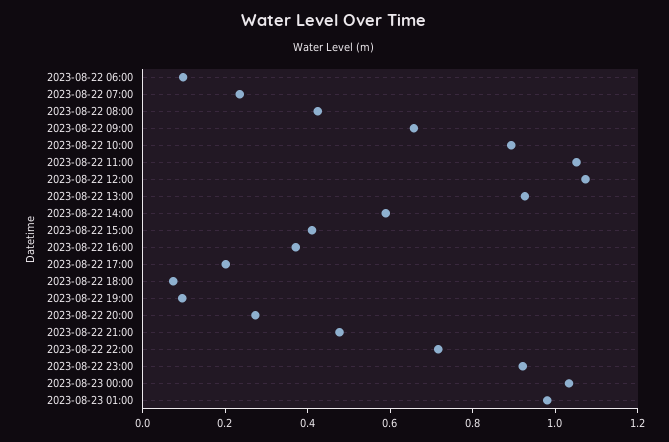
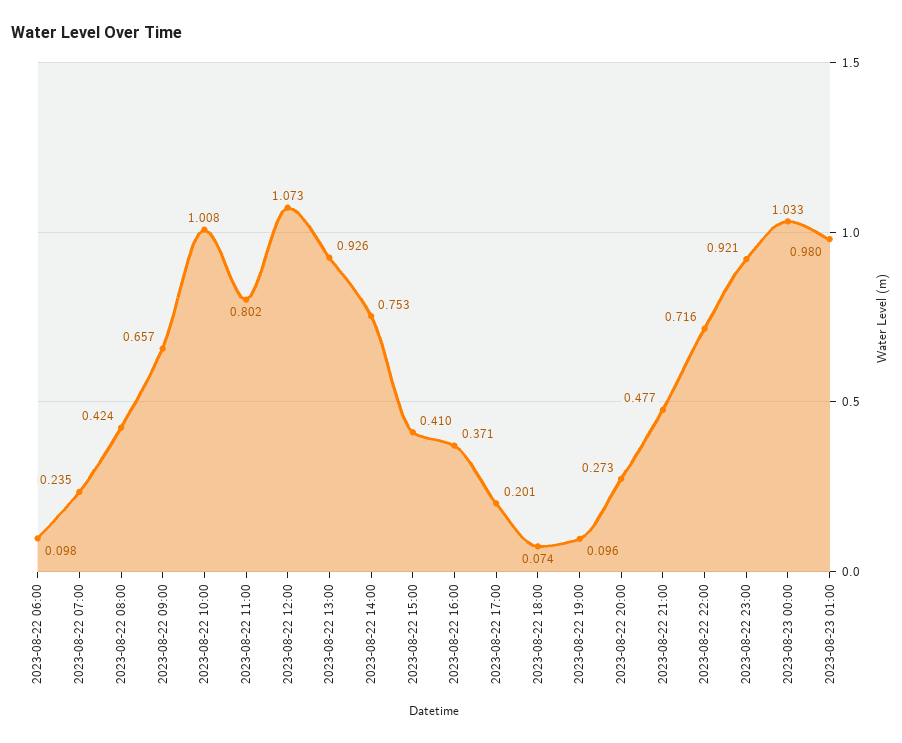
  {
    "2023-08-22 06:00": 0.098,
    "2023-08-22 07:00": 0.235,
    "2023-08-22 08:00": 0.424,
    "2023-08-22 09:00": 0.657,
-   "2023-08-22 10:00": 0.9,
+   "2023-08-22 10:00": 1.008,
-   "2023-08-22 11:00": 1.05,
+   "2023-08-22 11:00": 0.802,
    "2023-08-22 12:00": 1.073,
    "2023-08-22 13:00": 0.926,
-   "2023-08-22 14:00": 0.6,
+   "2023-08-22 14:00": 0.753,
    "2023-08-22 15:00": 0.41,
    "2023-08-22 16:00": 0.371,
    "2023-08-22 17:00": 0.201,
    "2023-08-22 18:00": 0.074,
    "2023-08-22 19:00": 0.096,
    "2023-08-22 20:00": 0.273,
    "2023-08-22 21:00": 0.477,
    "2023-08-22 22:00": 0.716,
    "2023-08-22 23:00": 0.921,
    "2023-08-23 00:00": 1.033,
    "2023-08-23 01:00": 0.98
  }

